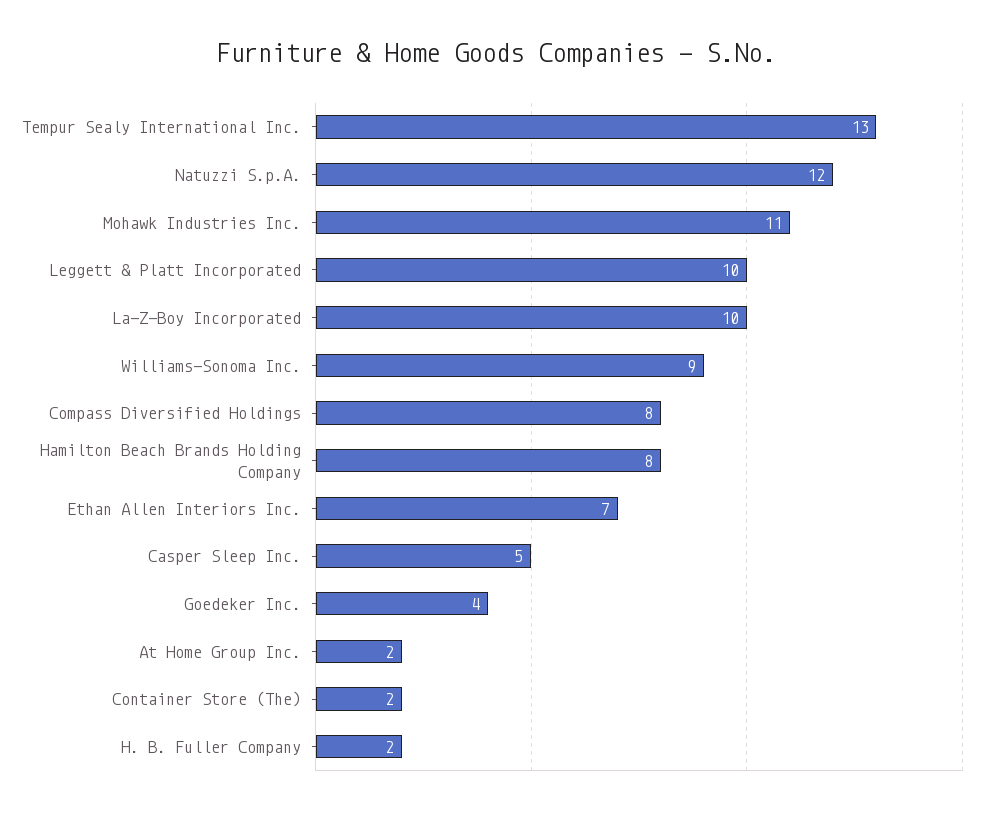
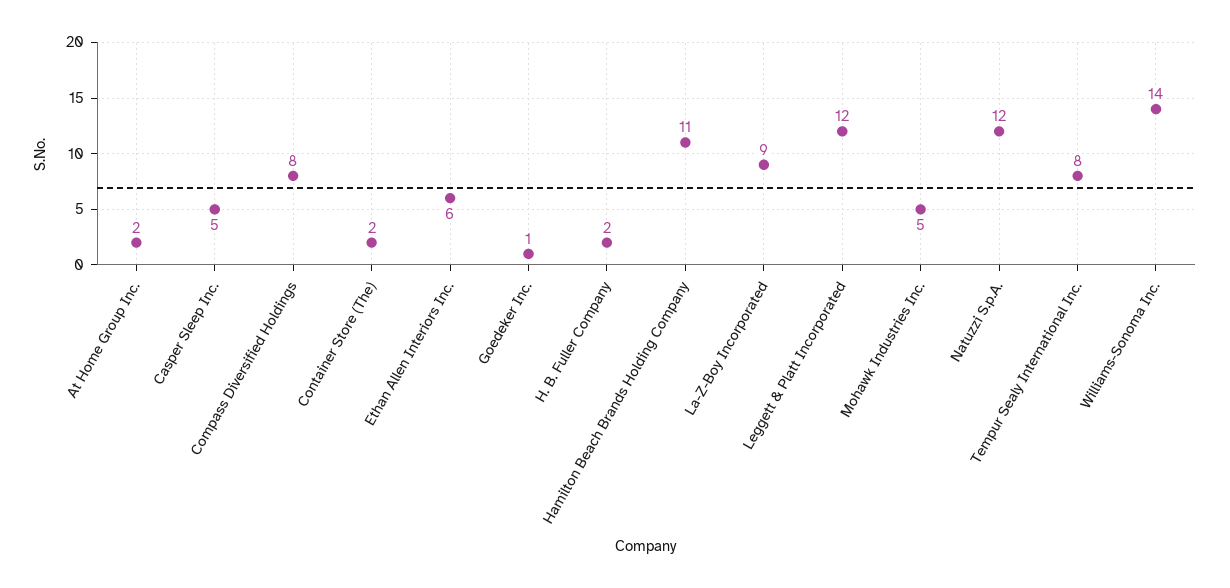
  {
-   "Tempur Sealy International Inc.": 13,
+   "Tempur Sealy International Inc.": 8,
    "Natuzzi S.p.A.": 12,
-   "Mohawk Industries Inc.": 11,
+   "Mohawk Industries Inc.": 5,
-   "Leggett & Platt Incorporated": 10,
+   "Leggett & Platt Incorporated": 12,
-   "La-Z-Boy Incorporated": 10,
+   "La-Z-Boy Incorporated": 9,
-   "Williams-Sonoma Inc.": 9,
+   "Williams-Sonoma Inc.": 14,
    "Compass Diversified Holdings": 8,
-   "Hamilton Beach Brands Holding Company": 8,
+   "Hamilton Beach Brands Holding Company": 11,
-   "Ethan Allen Interiors Inc.": 7,
+   "Ethan Allen Interiors Inc.": 6,
    "Casper Sleep Inc.": 5,
-   "Goedeker Inc.": 4,
+   "Goedeker Inc.": 1,
    "At Home Group Inc.": 2,
    "Container Store (The)": 2,
    "H. B. Fuller Company": 2
  }

